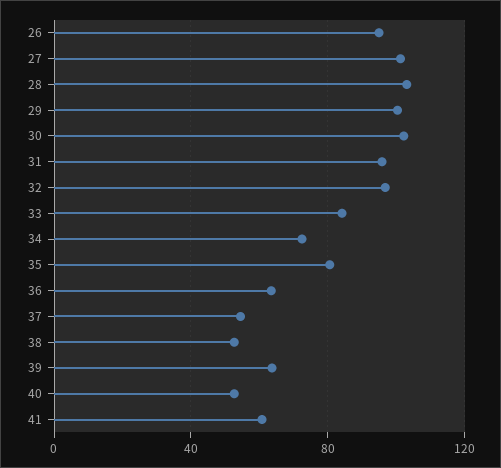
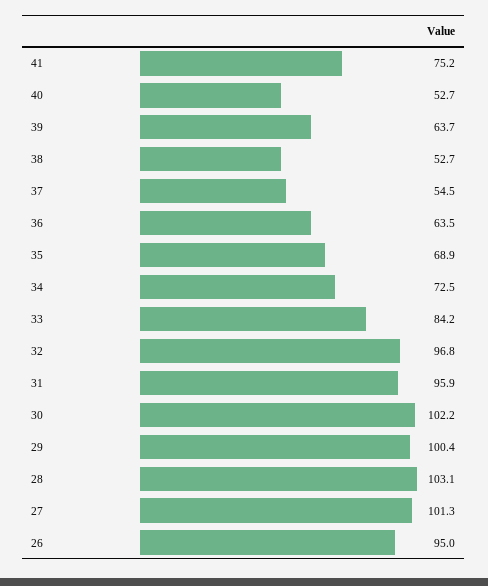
  {
    "26": 95,
    "27": 101.3,
    "28": 103.1,
    "29": 100.4,
    "30": 102.2,
    "31": 95.9,
    "32": 96.8,
    "33": 84.2,
    "34": 72.5,
-   "35": 80,
+   "35": 68.9,
    "36": 63.5,
    "37": 54.5,
    "38": 52.7,
    "39": 63.7,
    "40": 52.7,
-   "41": 60
+   "41": 75.2
  }

